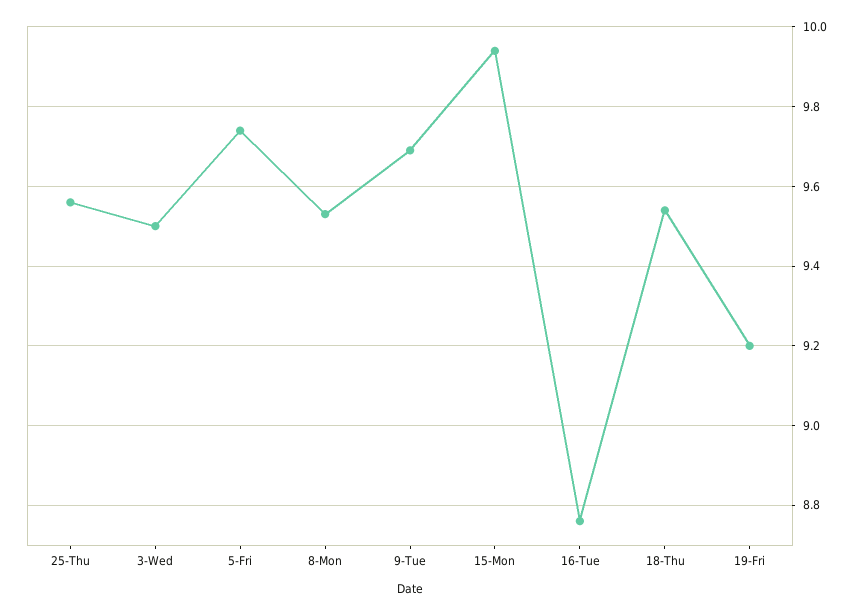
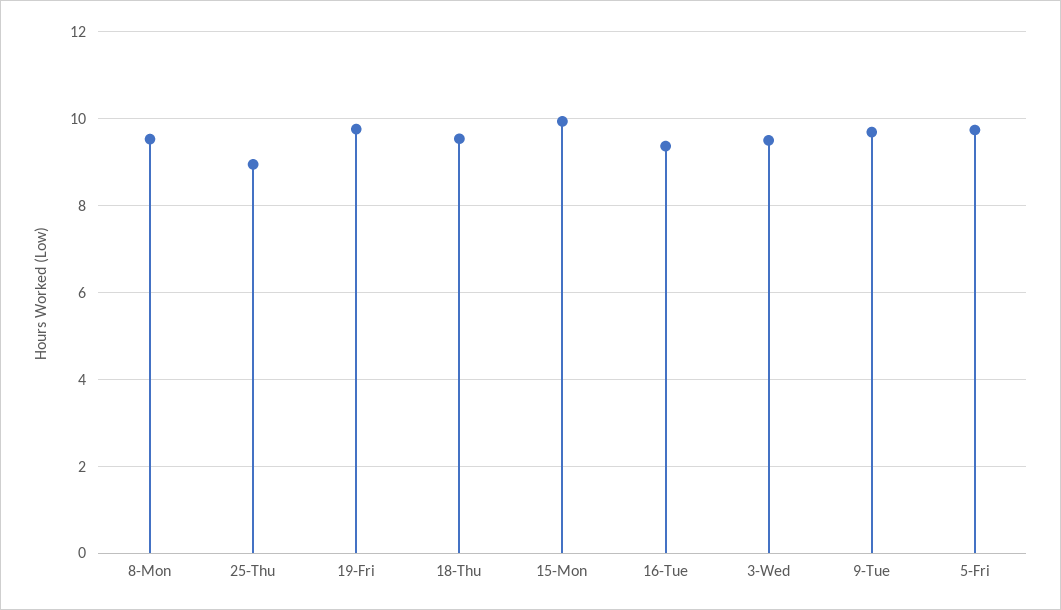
  {
-   "25-Thu": 9.55,
+   "25-Thu": 9,
    "3-Wed": 9.5,
    "5-Fri": 9.75,
    "8-Mon": 9.55,
    "9-Tue": 9.7,
    "15-Mon": 9.95,
-   "16-Tue": 8.75,
+   "16-Tue": 9.4,
    "18-Thu": 9.55,
-   "19-Fri": 9.2
+   "19-Fri": 9.8
  }

